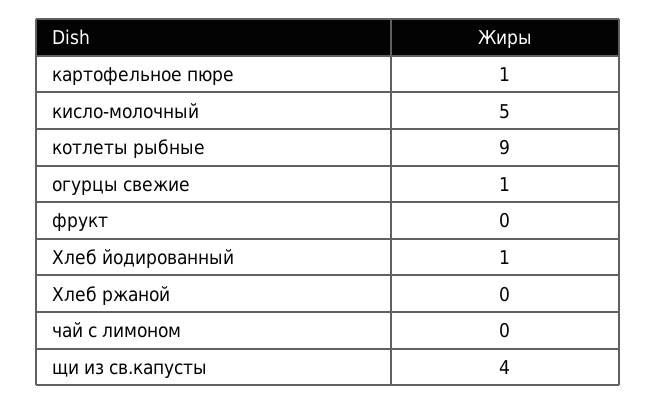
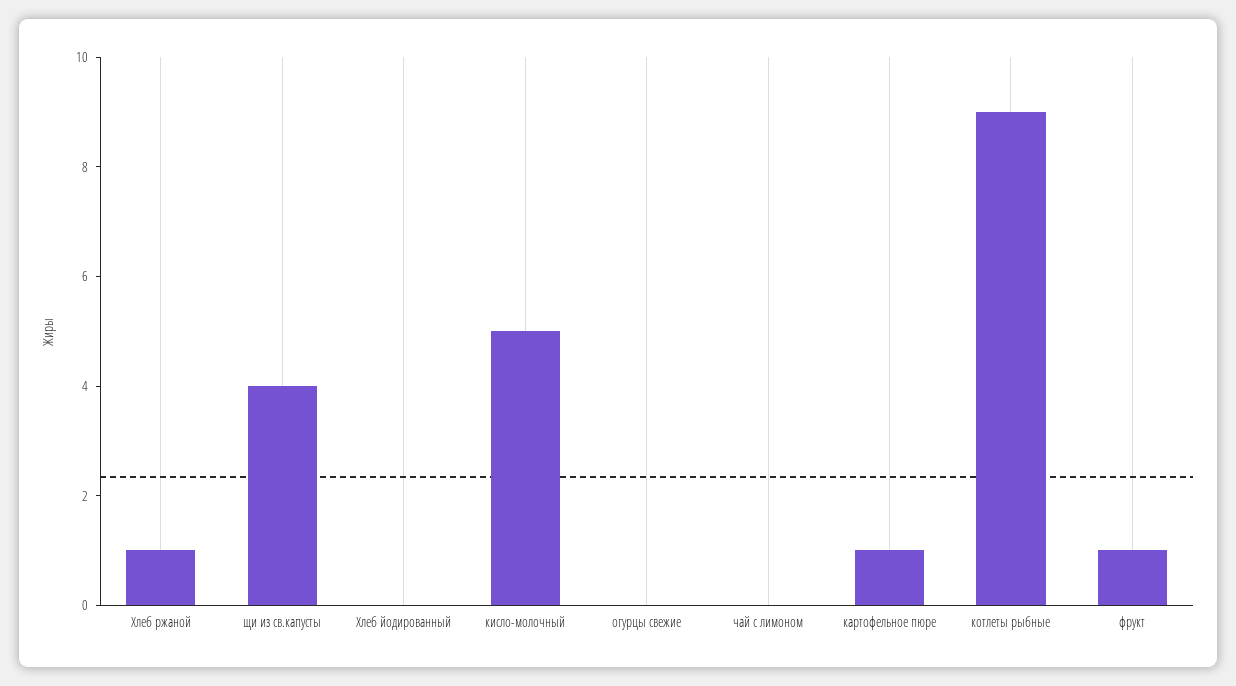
  {
    "картофельное пюре": 1,
    "кисло-молочный": 5,
    "котлеты рыбные": 9,
-   "огурцы свежие": 1,
+   "огурцы свежие": 0,
-   "фрукт": 0,
+   "фрукт": 1,
-   "Хлеб йодированный": 1,
+   "Хлеб йодированный": 0,
-   "Хлеб ржаной": 0,
+   "Хлеб ржаной": 1,
    "чай с лимоном": 0,
    "щи из св.капусты": 4
  }

